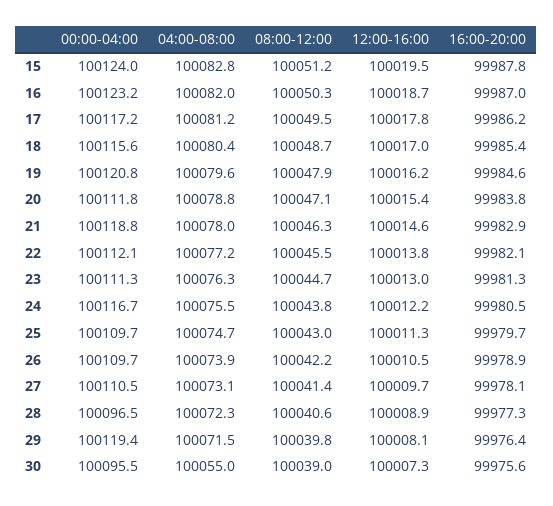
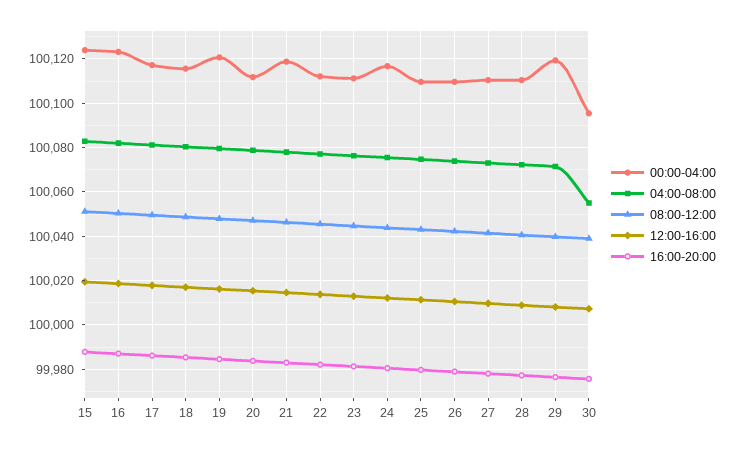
  {
    "00:00-04:00": {
      "15": 100124,
      "16": 100123.2,
      "17": 100117.2,
      "18": 100115.6,
      "19": 100120.8,
      "20": 100111.8,
      "21": 100118.8,
      "22": 100112.1,
      "23": 100111.3,
      "24": 100116.7,
      "25": 100109.7,
      "26": 100109.7,
      "27": 100110.5,
-     "28": 100096.5,
+     "28": 100110,
      "29": 100119.4,
      "30": 100095.5
    },
    "04:00-08:00": {
      "15": 100082.8,
      "16": 100082,
      "17": 100081.2,
      "18": 100080.4,
      "19": 100079.6,
      "20": 100078.8,
      "21": 100078,
      "22": 100077.2,
      "23": 100076.3,
      "24": 100075.5,
      "25": 100074.7,
      "26": 100073.9,
      "27": 100073.1,
      "28": 100072.3,
      "29": 100071.5,
      "30": 100055
    },
    "08:00-12:00": {
      "15": 100051.2,
      "16": 100050.3,
      "17": 100049.5,
      "18": 100048.7,
      "19": 100047.9,
      "20": 100047.1,
      "21": 100046.3,
      "22": 100045.5,
      "23": 100044.7,
      "24": 100043.8,
      "25": 100043,
      "26": 100042.2,
      "27": 100041.4,
      "28": 100040.6,
      "29": 100039.8,
      "30": 100039
    },
    "12:00-16:00": {
      "15": 100019.5,
      "16": 100018.7,
      "17": 100017.8,
      "18": 100017,
      "19": 100016.2,
      "20": 100015.4,
      "21": 100014.6,
      "22": 100013.8,
      "23": 100013,
      "24": 100012.2,
      "25": 100011.3,
      "26": 100010.5,
      "27": 100009.7,
      "28": 100008.9,
      "29": 100008.1,
      "30": 100007.3
    },
    "16:00-20:00": {
      "15": 99987.8,
      "16": 99987,
      "17": 99986.2,
      "18": 99985.4,
      "19": 99984.6,
      "20": 99983.8,
      "21": 99982.9,
      "22": 99982.1,
      "23": 99981.3,
      "24": 99980.5,
      "25": 99979.7,
      "26": 99978.9,
      "27": 99978.1,
      "28": 99977.3,
      "29": 99976.4,
      "30": 99975.6
    }
  }

